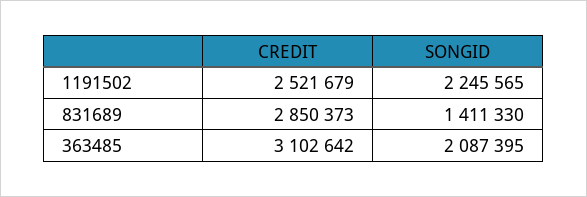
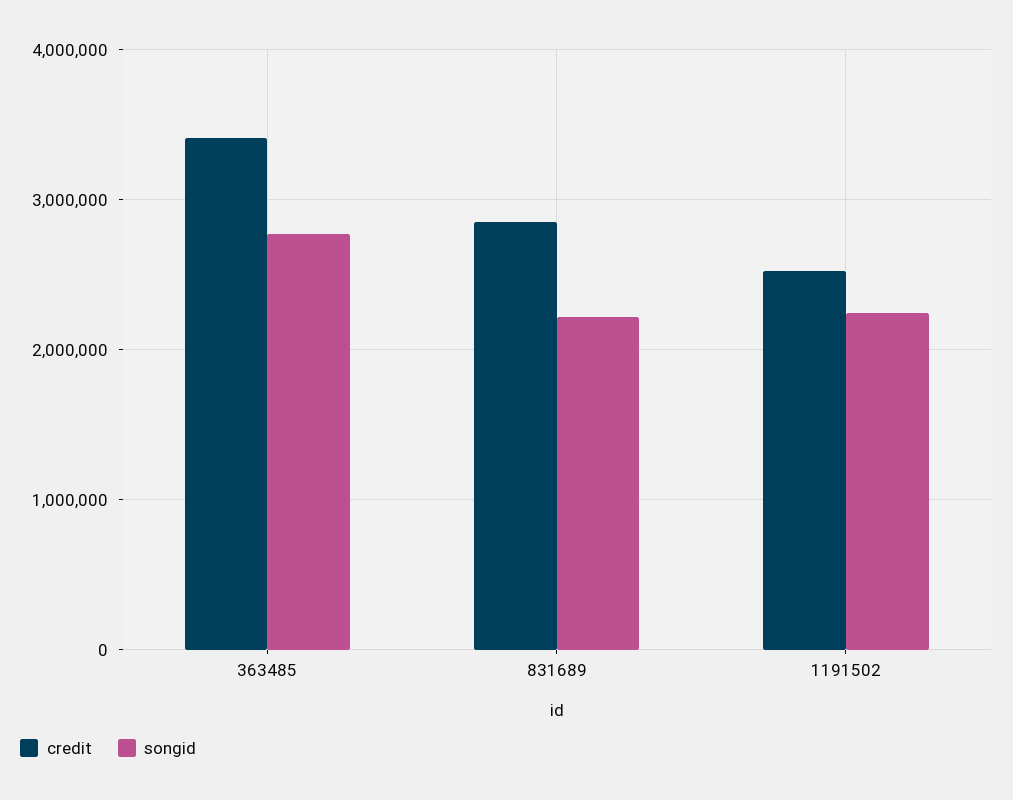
  {
    "CREDIT": {
      "1191502": 2521679,
      "831689": 2850373,
-     "363485": 3102642
+     "363485": 3400000
    },
    "SONGID": {
      "1191502": 2245565,
-     "831689": 1411330,
+     "831689": 2200000,
-     "363485": 2087395
+     "363485": 2800000
    }
  }

